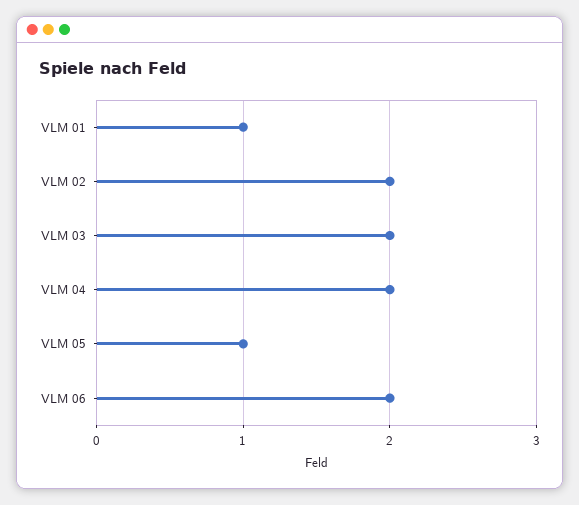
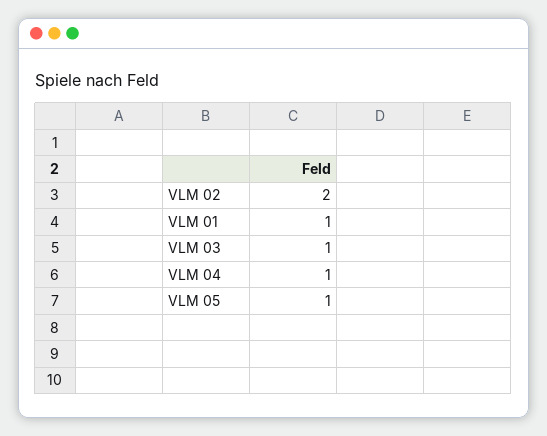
  {
    "VLM 01": 1,
    "VLM 02": 2,
-   "VLM 03": 2,
+   "VLM 03": 1,
-   "VLM 04": 2,
+   "VLM 04": 1,
-   "VLM 05": 1,
+   "VLM 05": 1
-   "VLM 06": 2
  }

